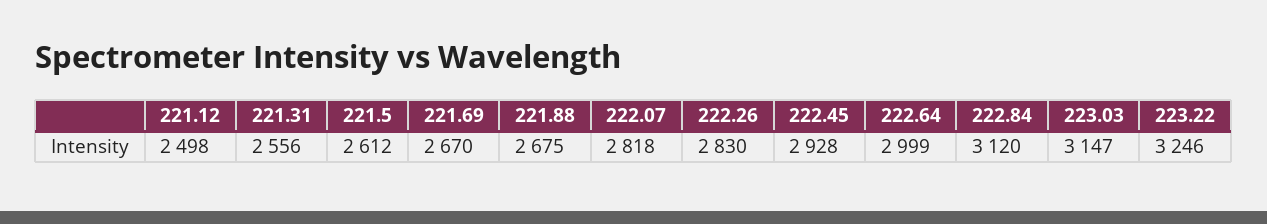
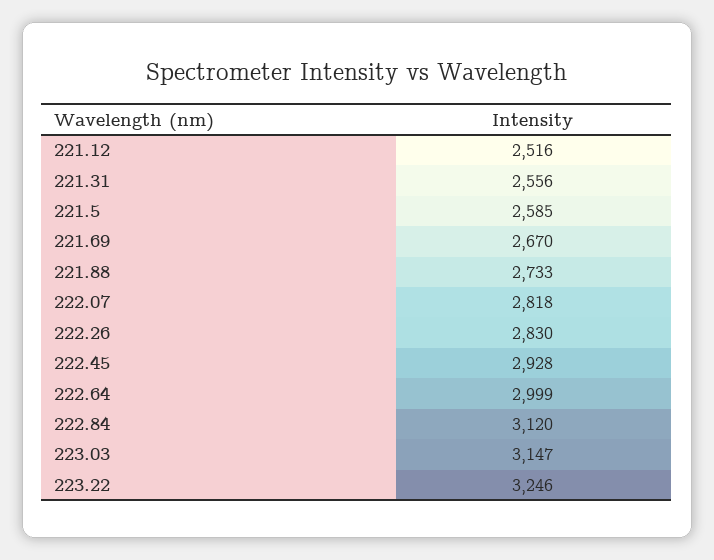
  {
-   "221.12": 2498,
+   "221.12": 2516,
    "221.31": 2556,
-   "221.5": 2612,
+   "221.5": 2585,
    "221.69": 2670,
-   "221.88": 2675,
+   "221.88": 2733,
    "222.07": 2818,
    "222.26": 2830,
    "222.45": 2928,
    "222.64": 2999,
    "222.84": 3120,
    "223.03": 3147,
    "223.22": 3246
  }

